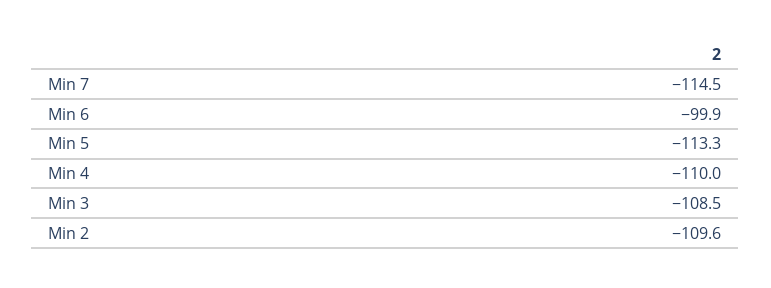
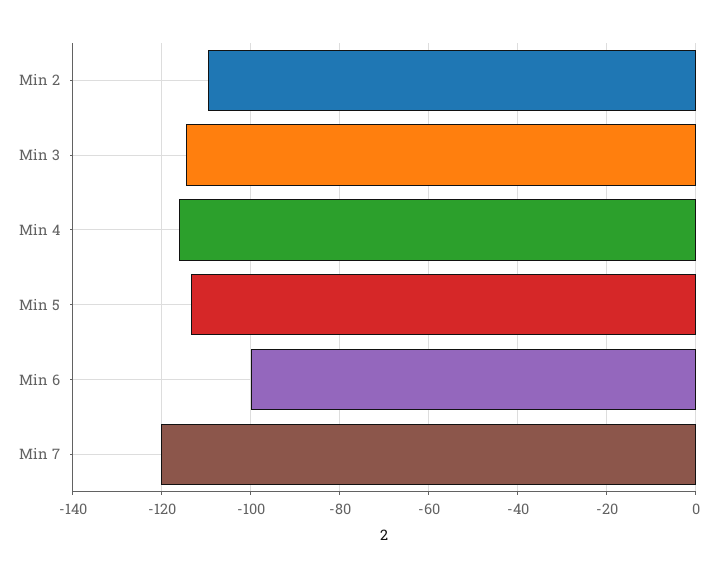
  {
-   "Min 7": -114.5,
+   "Min 7": -120,
    "Min 6": -99.9,
    "Min 5": -113.3,
-   "Min 4": -110,
+   "Min 4": -116,
-   "Min 3": -108.5,
+   "Min 3": -114,
    "Min 2": -109.6
  }

